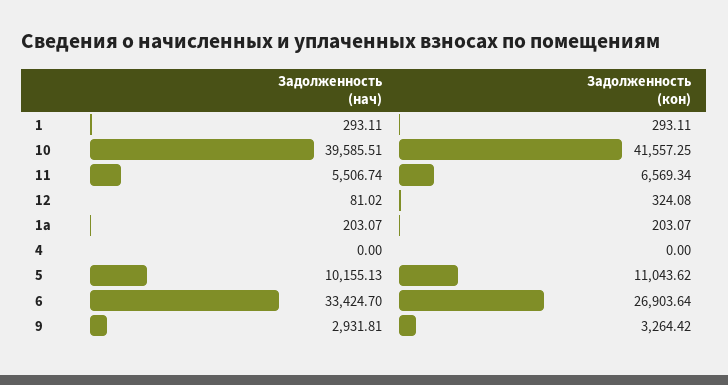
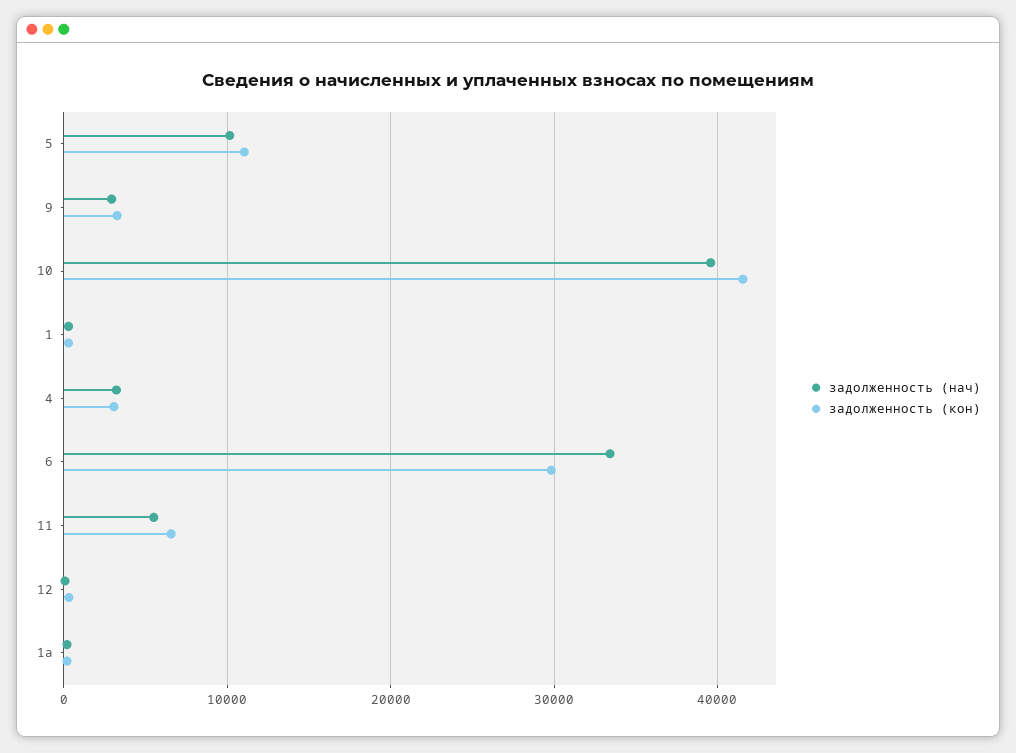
  {
    "Задолженность (нач)": {
      "1": 293.11,
      "10": 39585.51,
      "11": 5506.74,
      "12": 81.02,
      "1a": 203.07,
-     "4": 0,
+     "4": 3000,
      "5": 10155.13,
      "6": 33424.7,
      "9": 2931.81
    },
    "Задолженность (кон)": {
      "1": 293.11,
      "10": 41557.25,
      "11": 6569.34,
      "12": 324.08,
      "1a": 203.07,
-     "4": 0,
+     "4": 3000,
      "5": 11043.62,
-     "6": 26903.64,
+     "6": 30000,
      "9": 3264.42
    }
  }

